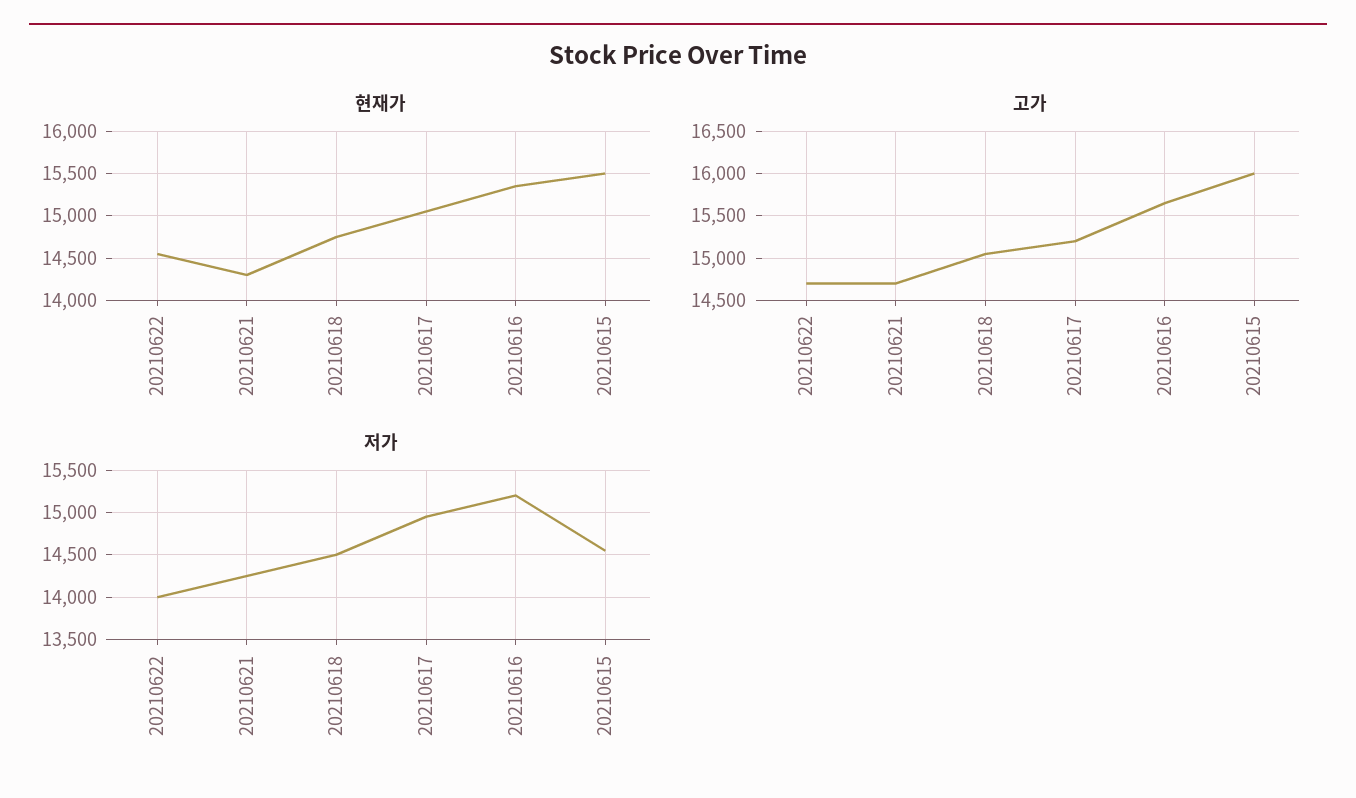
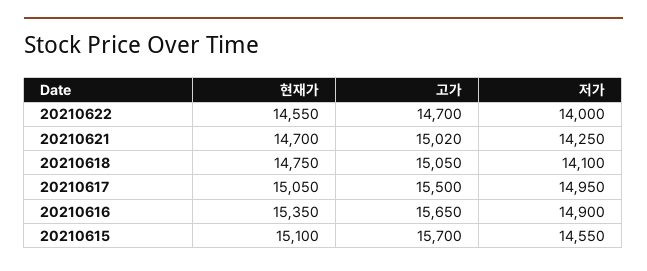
  {
    "현재가": {
      "20210622": 14550,
-     "20210621": 14300,
+     "20210621": 14700,
      "20210618": 14750,
      "20210617": 15050,
      "20210616": 15350,
-     "20210615": 15500
+     "20210615": 15100
    },
    "고가": {
      "20210622": 14700,
-     "20210621": 14700,
+     "20210621": 15020,
      "20210618": 15050,
-     "20210617": 15200,
+     "20210617": 15500,
      "20210616": 15650,
-     "20210615": 16000
+     "20210615": 15700
    },
    "저가": {
      "20210622": 14000,
      "20210621": 14250,
-     "20210618": 14500,
+     "20210618": 14100,
      "20210617": 14950,
-     "20210616": 15200,
+     "20210616": 14900,
      "20210615": 14550
    }
  }

